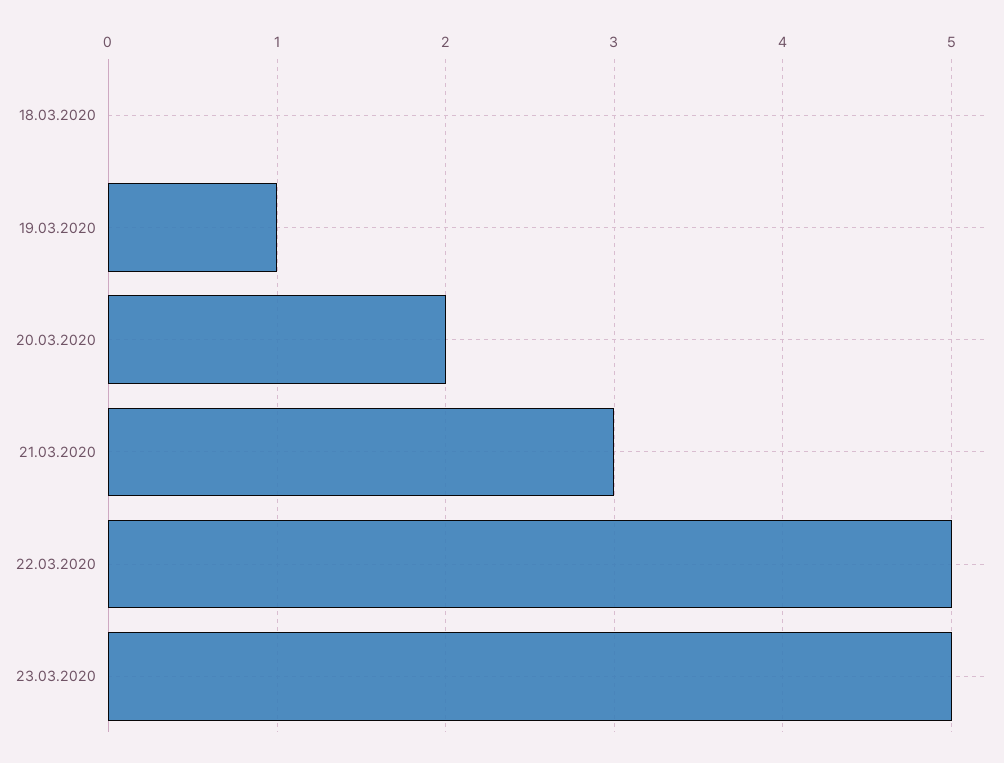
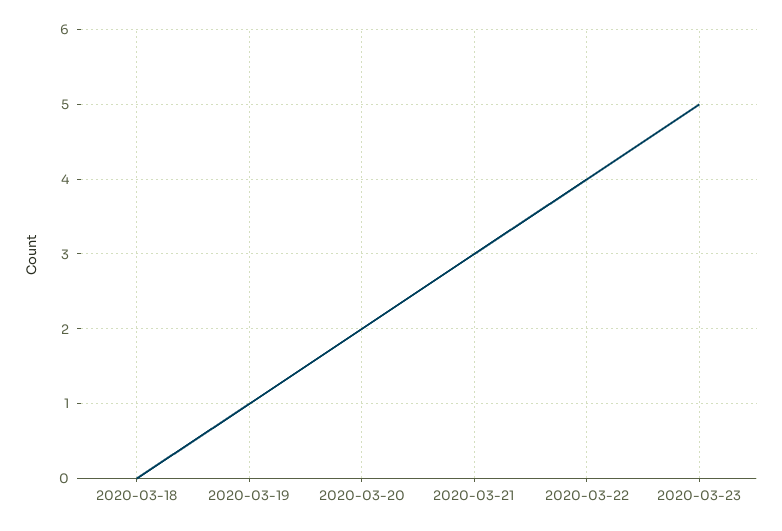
  {
    "18.03.2020": 0,
    "19.03.2020": 1,
    "20.03.2020": 2,
    "21.03.2020": 3,
-   "22.03.2020": 5,
+   "22.03.2020": 4,
    "23.03.2020": 5
  }

